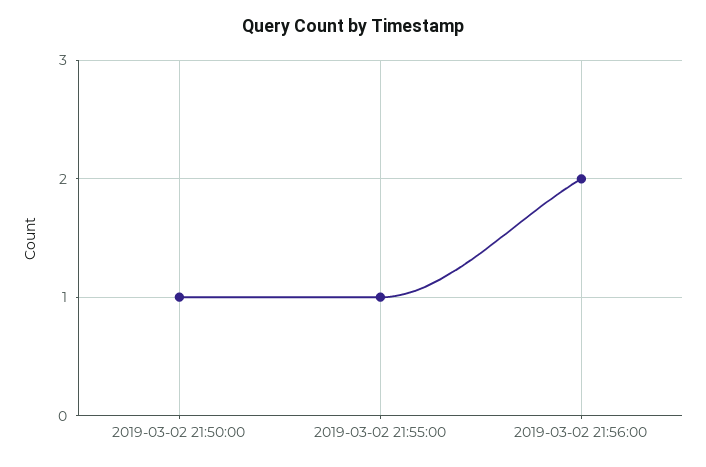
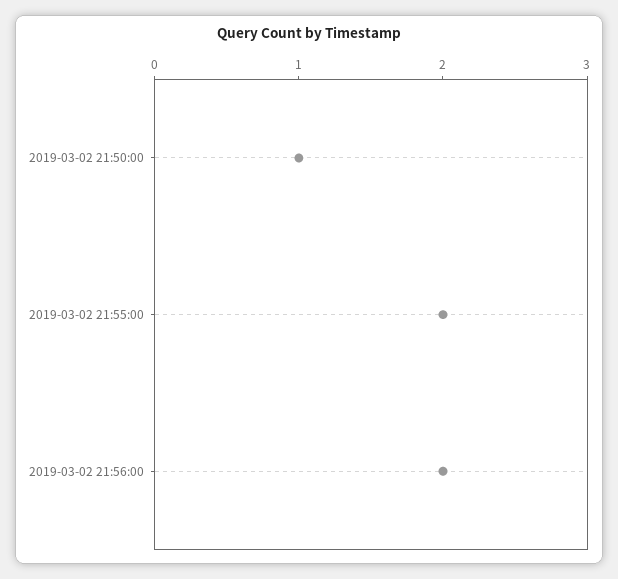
  {
    "2019-03-02 21:50:00": 1,
-   "2019-03-02 21:55:00": 1,
+   "2019-03-02 21:55:00": 2,
    "2019-03-02 21:56:00": 2
  }

